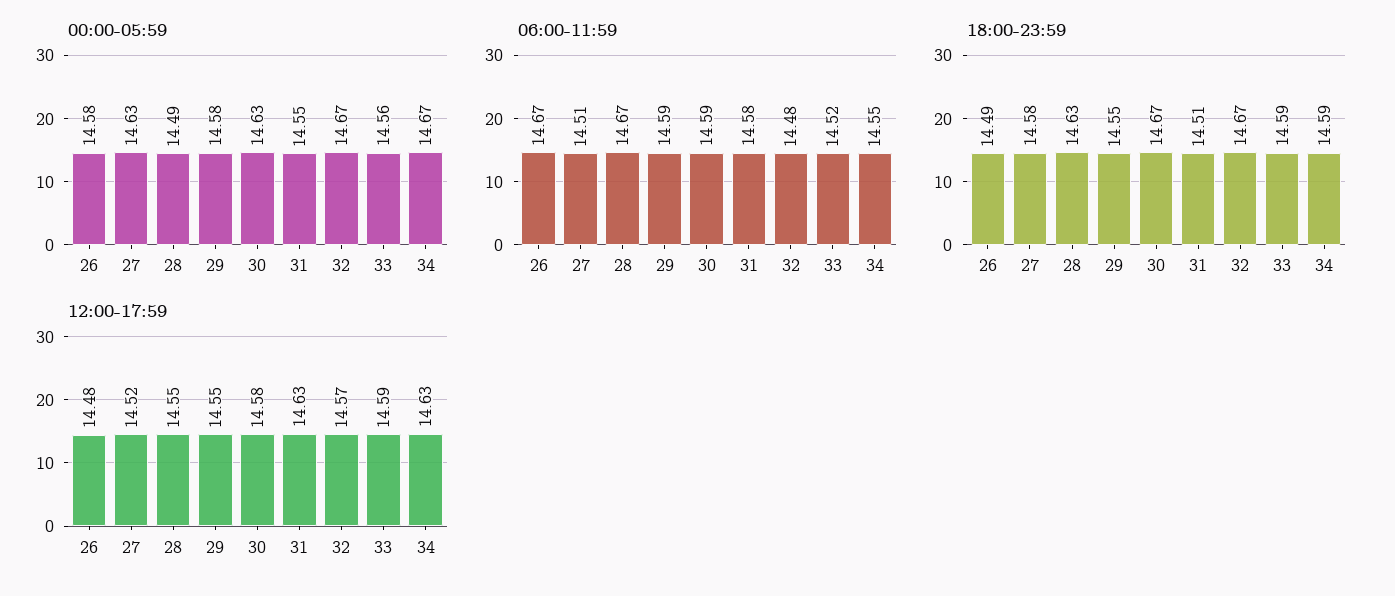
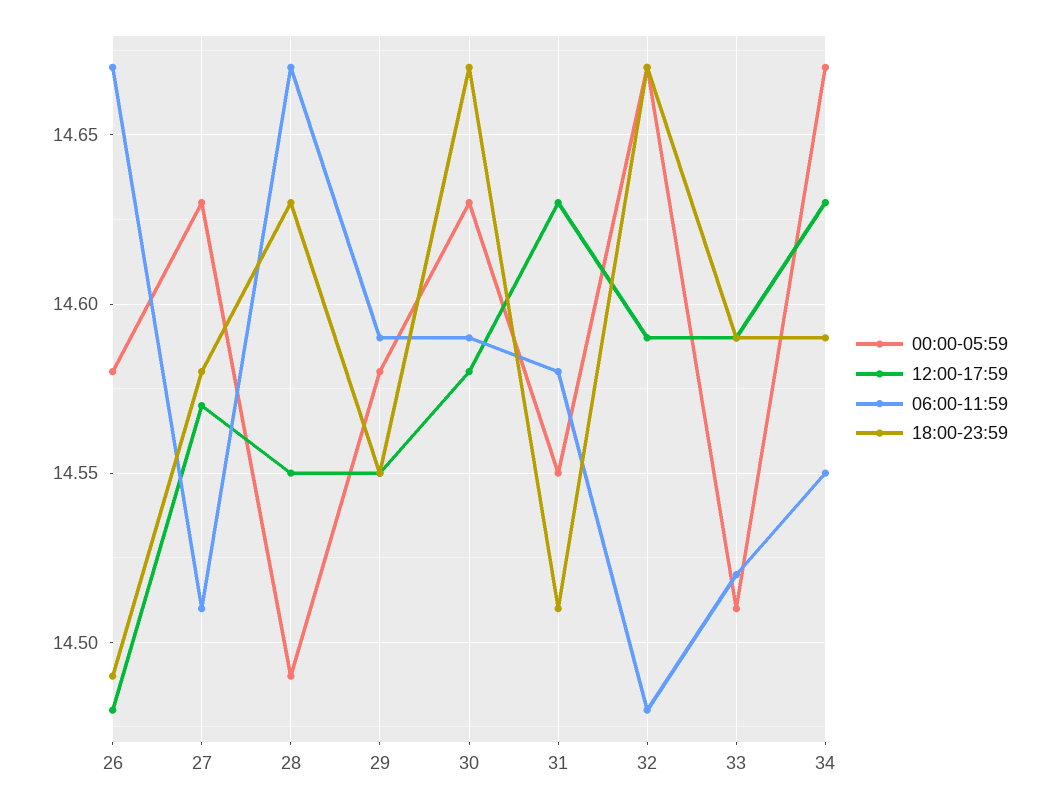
  {
    "00:00-05:59": {
      "26": 14.58,
      "27": 14.63,
      "28": 14.49,
      "29": 14.58,
      "30": 14.63,
      "31": 14.55,
      "32": 14.67,
-     "33": 14.56,
+     "33": 14.51,
      "34": 14.67
    },
    "06:00-11:59": {
      "26": 14.67,
      "27": 14.51,
      "28": 14.67,
      "29": 14.59,
      "30": 14.59,
      "31": 14.58,
      "32": 14.48,
      "33": 14.52,
      "34": 14.55
    },
    "18:00-23:59": {
      "26": 14.49,
      "27": 14.58,
      "28": 14.63,
      "29": 14.55,
      "30": 14.67,
      "31": 14.51,
      "32": 14.67,
      "33": 14.59,
      "34": 14.59
    },
    "12:00-17:59": {
      "26": 14.48,
-     "27": 14.52,
+     "27": 14.57,
      "28": 14.55,
      "29": 14.55,
      "30": 14.58,
      "31": 14.63,
-     "32": 14.57,
+     "32": 14.59,
      "33": 14.59,
      "34": 14.63
    }
  }

